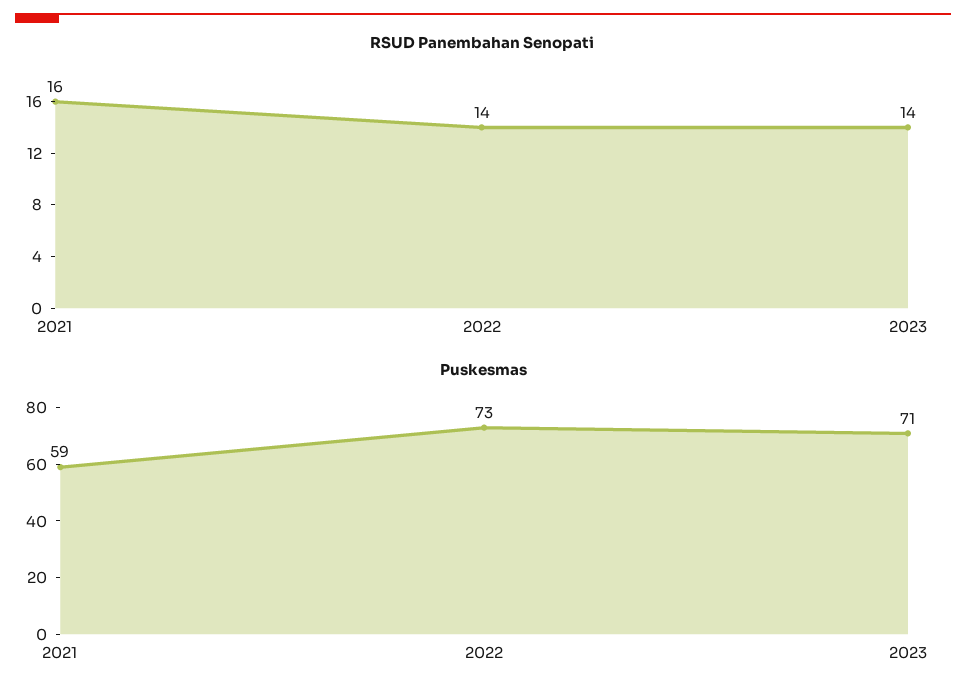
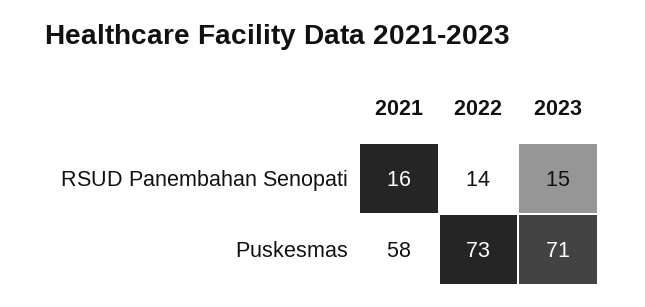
  {
    "RSUD Panembahan Senopati": {
      "2021": 16,
      "2022": 14,
-     "2023": 14
+     "2023": 15
    },
    "Puskesmas": {
-     "2021": 59,
+     "2021": 58,
      "2022": 73,
      "2023": 71
    }
  }

